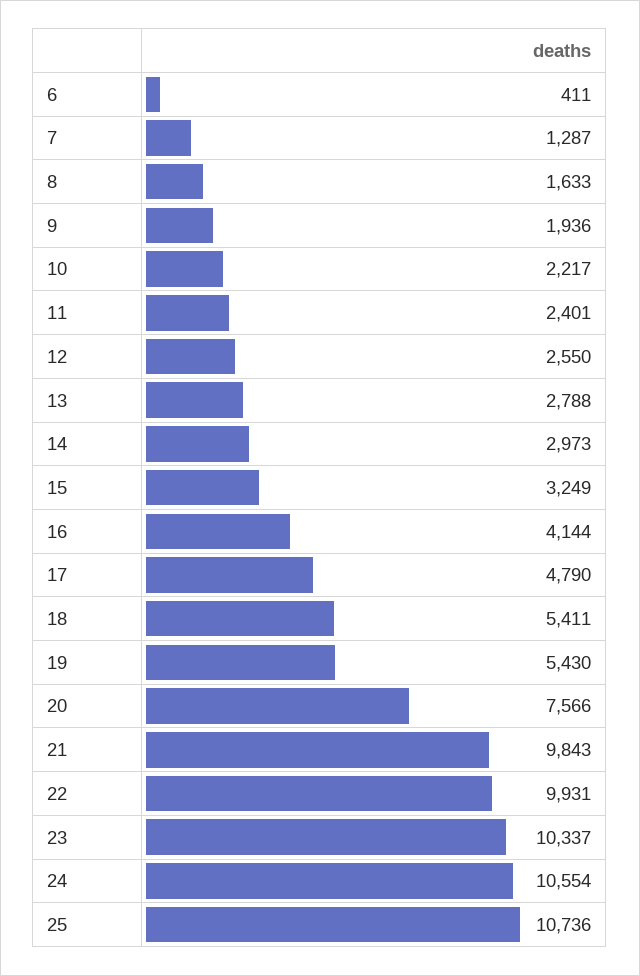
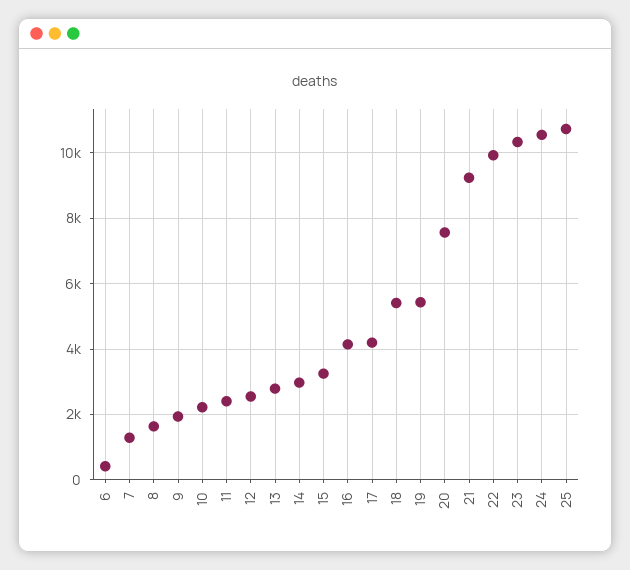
  {
    "6": 411,
    "7": 1287,
    "8": 1633,
    "9": 1936,
    "10": 2217,
    "11": 2401,
    "12": 2550,
    "13": 2788,
    "14": 2973,
    "15": 3249,
    "16": 4144,
-   "17": 4790,
+   "17": 4200,
    "18": 5411,
    "19": 5430,
    "20": 7566,
-   "21": 9843,
+   "21": 9200,
    "22": 9931,
    "23": 10337,
    "24": 10554,
    "25": 10736
  }

